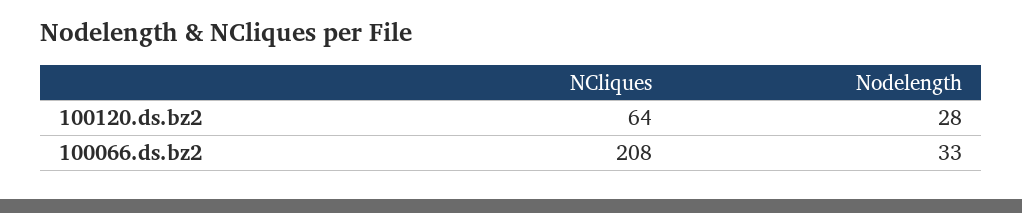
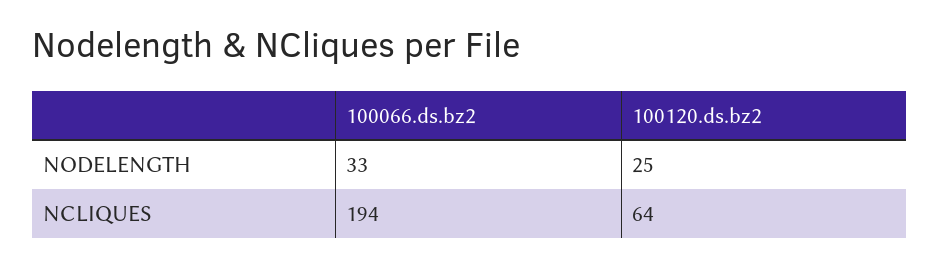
  {
    "NCliques": {
      "100120.ds.bz2": 64,
-     "100066.ds.bz2": 208
+     "100066.ds.bz2": 194
    },
    "Nodelength": {
-     "100120.ds.bz2": 28,
+     "100120.ds.bz2": 25,
      "100066.ds.bz2": 33
    }
  }

